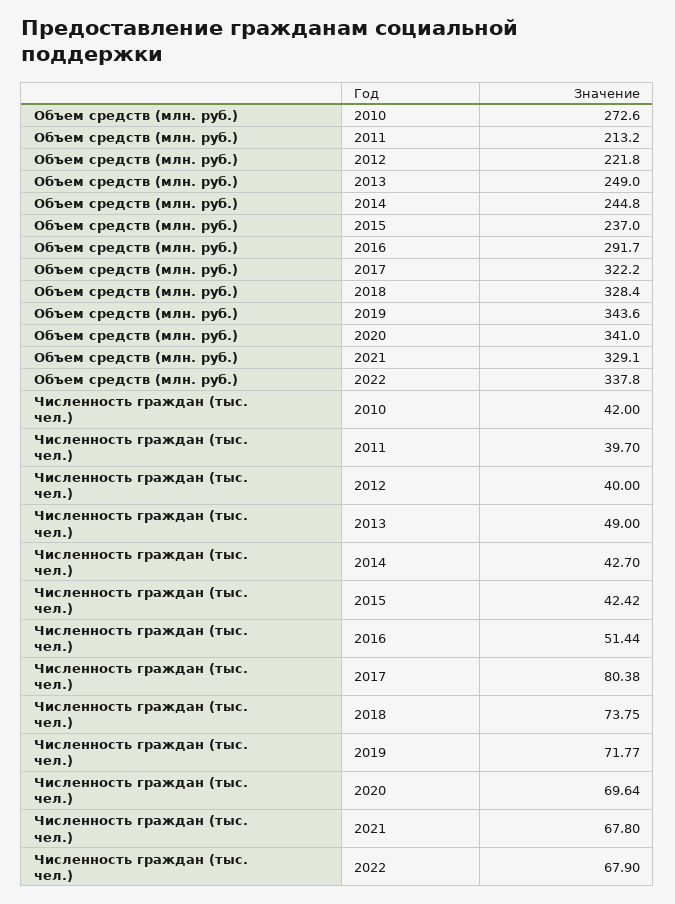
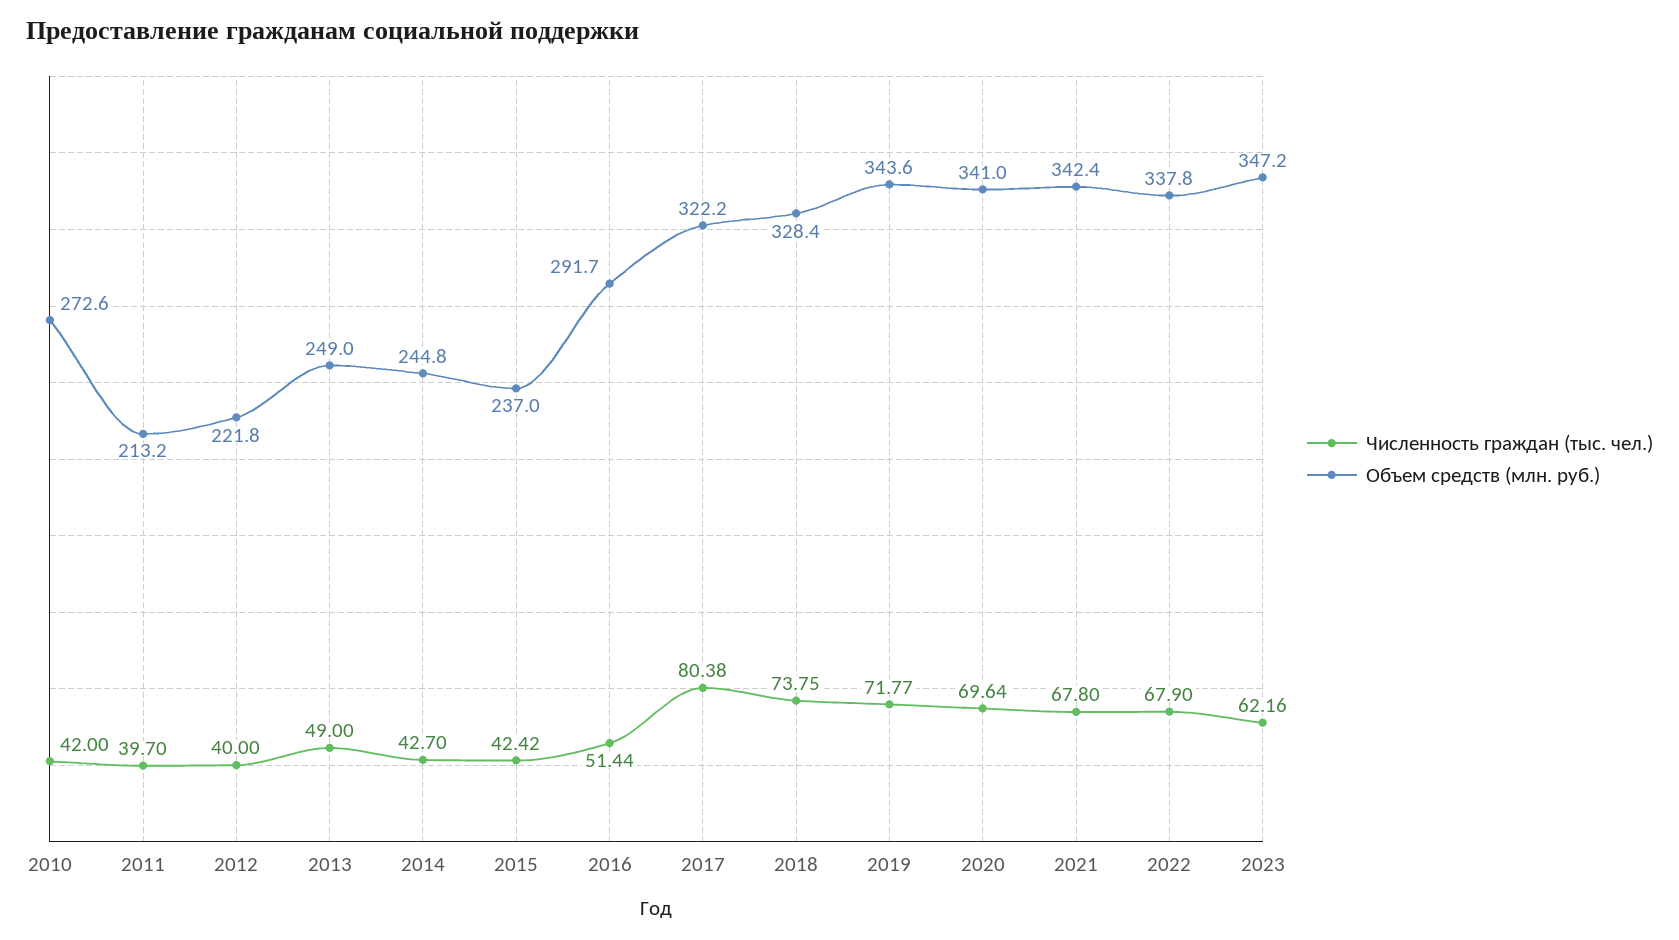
  {
    "Объем средств (млн. руб.)": {
      "2010": 272.6,
      "2011": 213.2,
      "2012": 221.8,
      "2013": 249,
      "2014": 244.8,
      "2015": 237,
      "2016": 291.7,
      "2017": 322.2,
      "2018": 328.4,
      "2019": 343.6,
      "2020": 341,
-     "2021": 329.1,
+     "2021": 342.4,
-     "2022": 337.8
+     "2022": 337.8,
+     "2023": 347.2
    },
    "Численность граждан (тыс. чел.)": {
      "2010": 42,
      "2011": 39.7,
      "2012": 40,
      "2013": 49,
      "2014": 42.7,
      "2015": 42.42,
      "2016": 51.44,
      "2017": 80.38,
      "2018": 73.75,
      "2019": 71.77,
      "2020": 69.64,
      "2021": 67.8,
-     "2022": 67.9
+     "2022": 67.9,
+     "2023": 62.16
    }
  }

